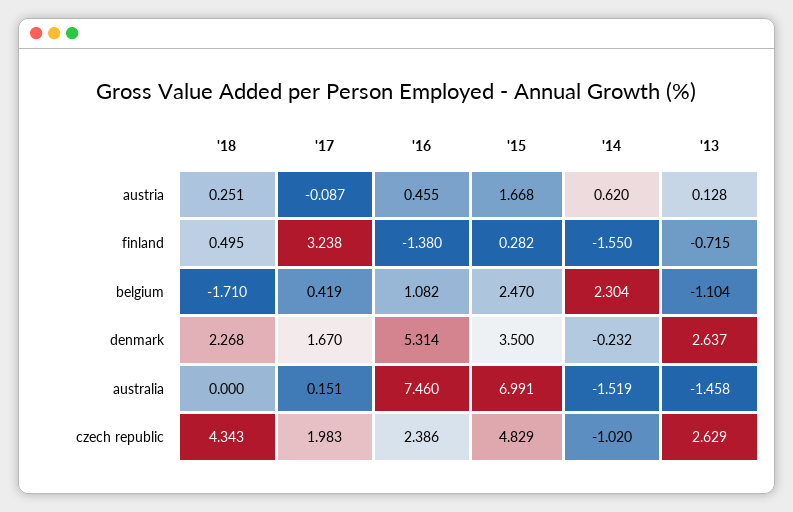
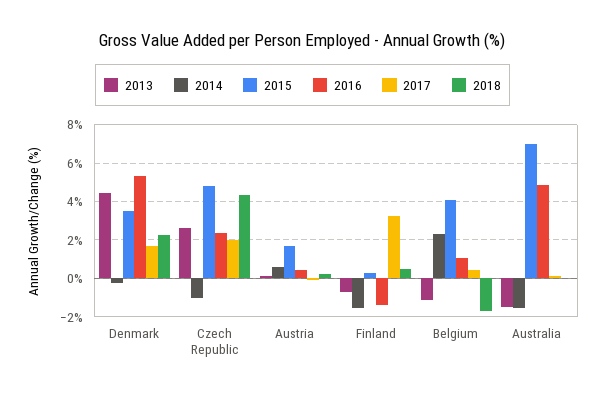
  {
    "'18": {
      "austria": 0.251,
      "finland": 0.495,
      "belgium": -1.71,
      "denmark": 2.268,
      "australia": 0,
      "czech republic": 4.343
    },
    "'17": {
      "austria": -0.087,
      "finland": 3.238,
      "belgium": 0.419,
      "denmark": 1.67,
      "australia": 0.151,
      "czech republic": 1.983
    },
    "'16": {
      "austria": 0.455,
      "finland": -1.38,
      "belgium": 1.082,
      "denmark": 5.314,
-     "australia": 7.46,
+     "australia": 5,
      "czech republic": 2.386
    },
    "'15": {
      "austria": 1.668,
      "finland": 0.282,
-     "belgium": 2.47,
+     "belgium": 4,
      "denmark": 3.5,
      "australia": 6.991,
      "czech republic": 4.829
    },
    "'14": {
      "austria": 0.62,
      "finland": -1.55,
      "belgium": 2.304,
      "denmark": -0.232,
      "australia": -1.519,
      "czech republic": -1.02
    },
    "'13": {
      "austria": 0.128,
      "finland": -0.715,
      "belgium": -1.104,
-     "denmark": 2.637,
+     "denmark": 4.5,
      "australia": -1.458,
      "czech republic": 2.629
    }
  }

